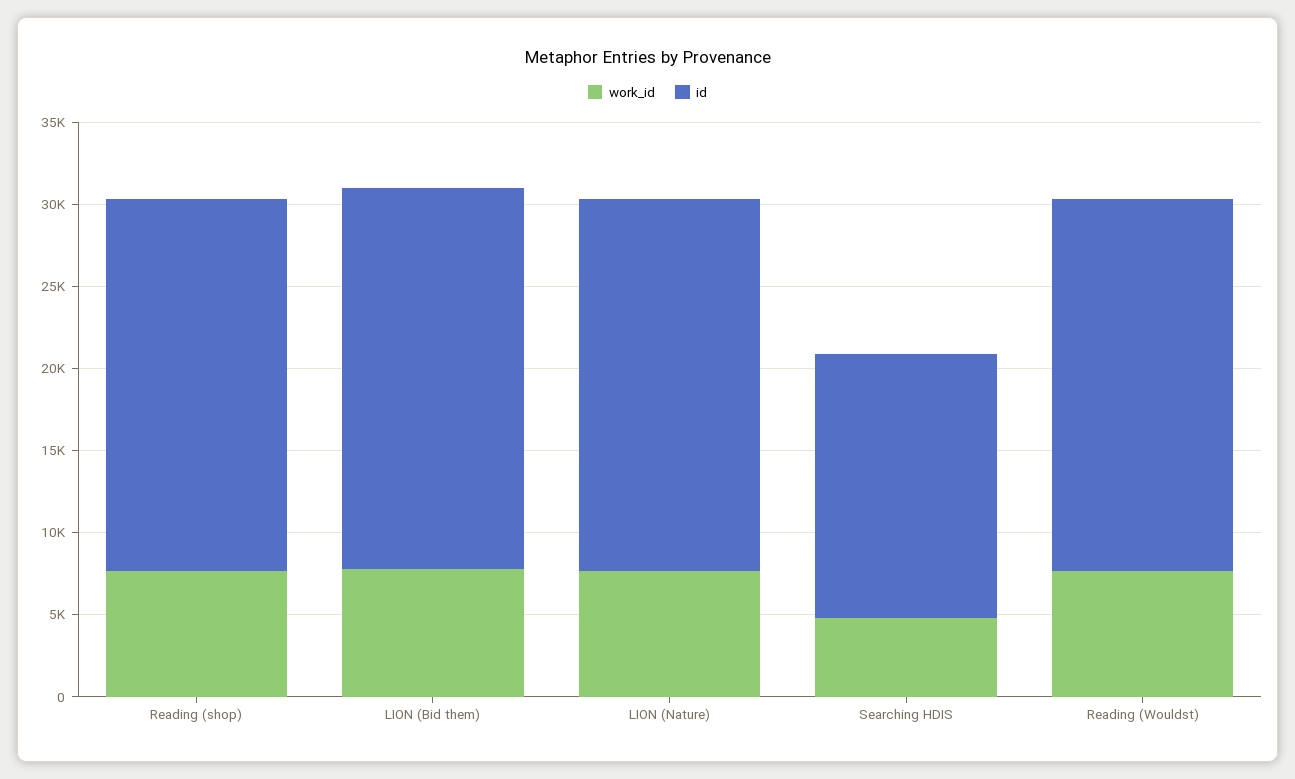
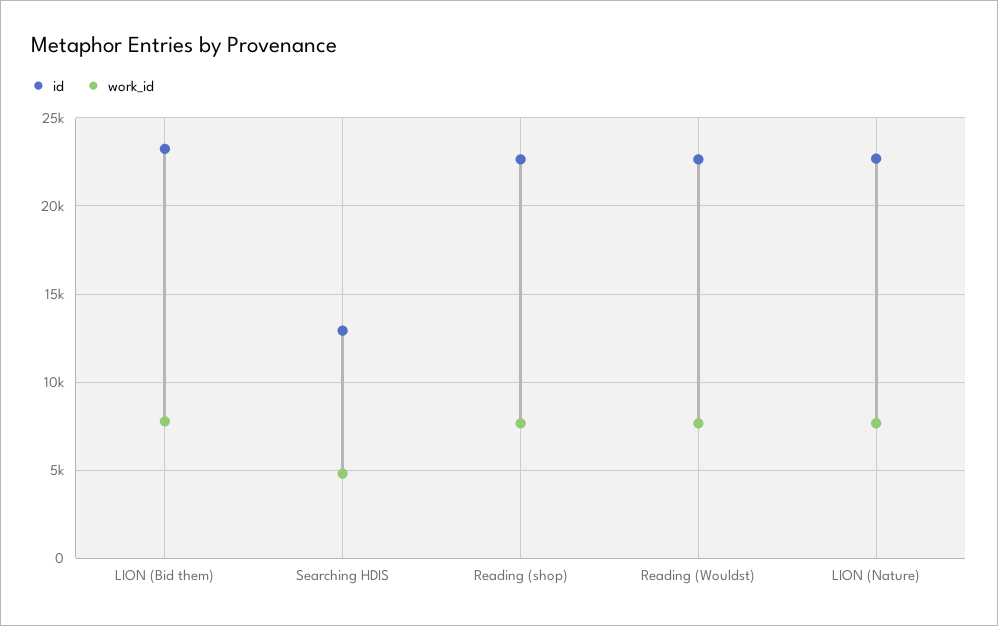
  {
    "work_id": {
      "Reading (shop)": 7500,
      "LION (Bid them)": 8000,
      "LION (Nature)": 7500,
      "Searching HDIS": 5000,
      "Reading (Wouldst)": 7500
    },
    "id": {
      "Reading (shop)": 22500,
      "LION (Bid them)": 23000,
      "LION (Nature)": 22500,
-     "Searching HDIS": 16000,
+     "Searching HDIS": 13000,
      "Reading (Wouldst)": 22500
    }
  }

